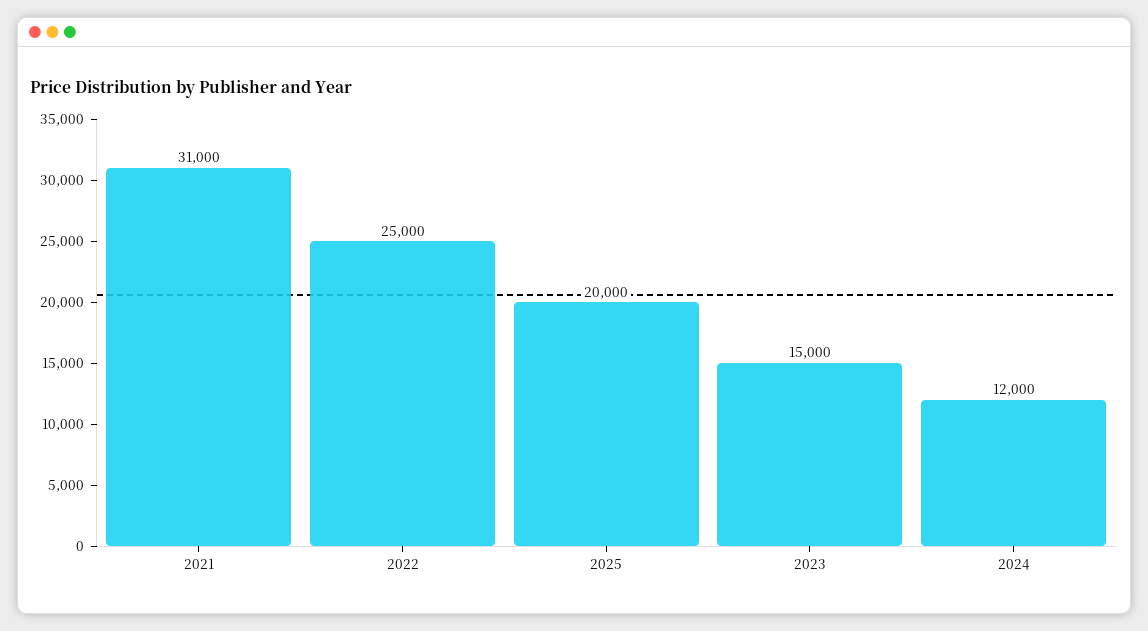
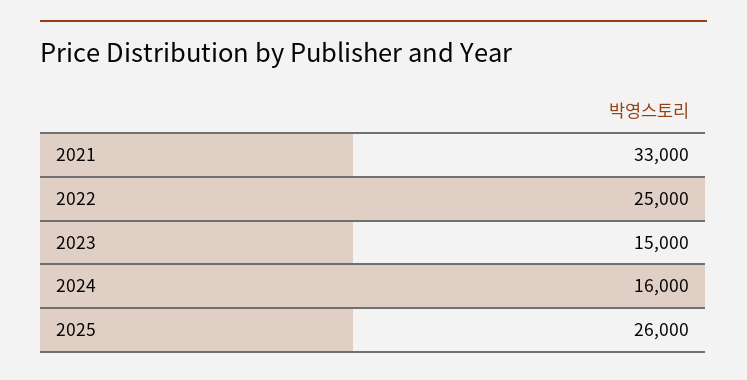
  {
-   "2021": 31000,
+   "2021": 33000,
    "2022": 25000,
-   "2025": 20000,
+   "2025": 26000,
    "2023": 15000,
-   "2024": 12000
+   "2024": 16000
  }

